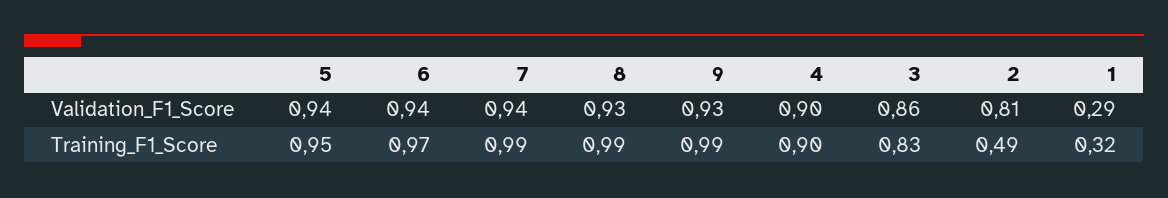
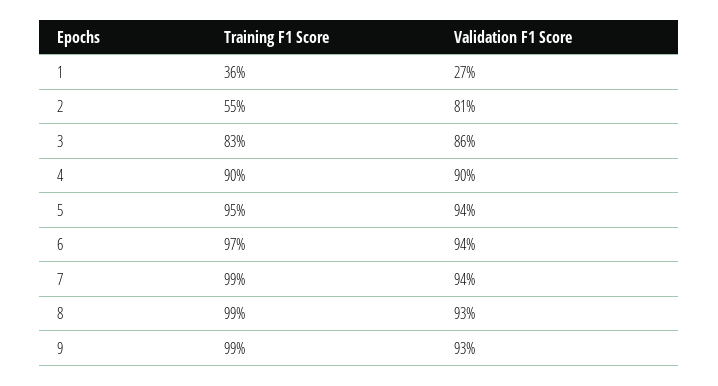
  {
    "5": {
      "Validation_F1_Score": 0.94,
      "Training_F1_Score": 0.95
    },
    "6": {
      "Validation_F1_Score": 0.94,
      "Training_F1_Score": 0.97
    },
    "7": {
      "Validation_F1_Score": 0.94,
      "Training_F1_Score": 0.99
    },
    "8": {
      "Validation_F1_Score": 0.93,
      "Training_F1_Score": 0.99
    },
    "9": {
      "Validation_F1_Score": 0.93,
      "Training_F1_Score": 0.99
    },
    "4": {
      "Validation_F1_Score": 0.9,
      "Training_F1_Score": 0.9
    },
    "3": {
      "Validation_F1_Score": 0.86,
      "Training_F1_Score": 0.83
    },
    "2": {
      "Validation_F1_Score": 0.81,
-     "Training_F1_Score": 0.49
+     "Training_F1_Score": 0.55
    },
    "1": {
-     "Validation_F1_Score": 0.29,
+     "Validation_F1_Score": 0.27,
-     "Training_F1_Score": 0.32
+     "Training_F1_Score": 0.36
    }
  }

